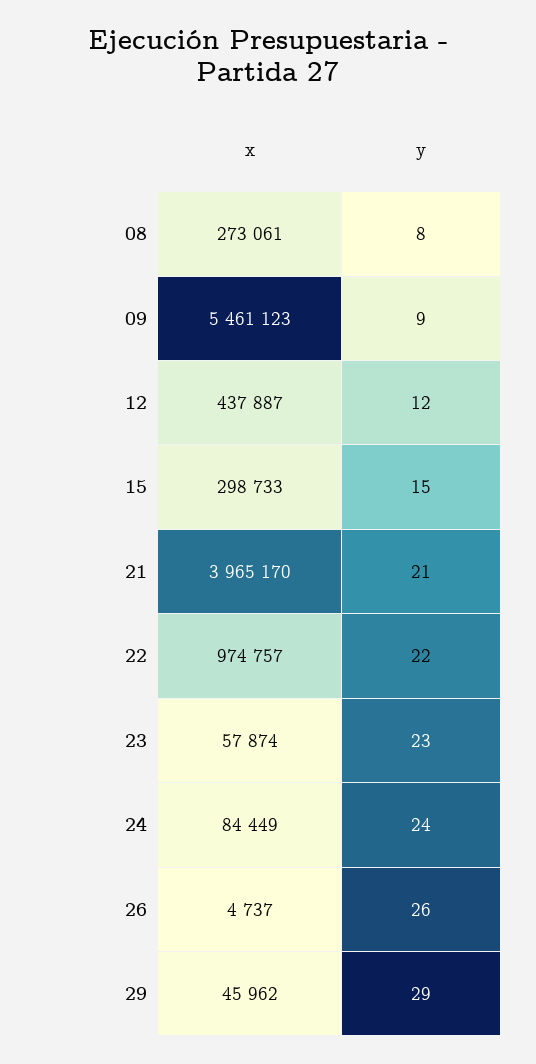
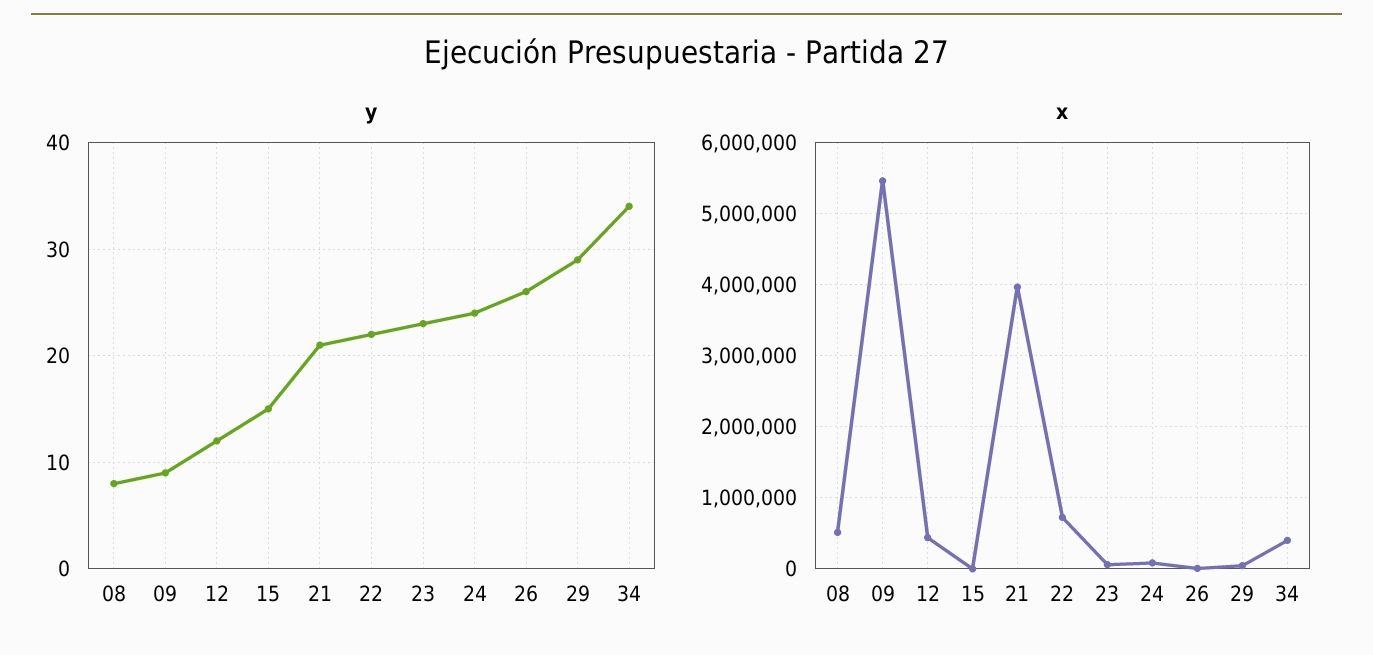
  {
    "x": {
-     "08": 273061,
+     "08": 500000,
      "09": 5461123,
      "12": 437887,
-     "15": 298733,
+     "15": 0,
      "21": 3965170,
-     "22": 974757,
+     "22": 700000,
      "23": 57874,
      "24": 84449,
      "26": 4737,
-     "29": 45962
+     "29": 45962,
+     "34": 400000
    },
    "y": {
      "08": 8,
      "09": 9,
      "12": 12,
      "15": 15,
      "21": 21,
      "22": 22,
      "23": 23,
      "24": 24,
      "26": 26,
-     "29": 29
+     "29": 29,
+     "34": 34
    }
  }

